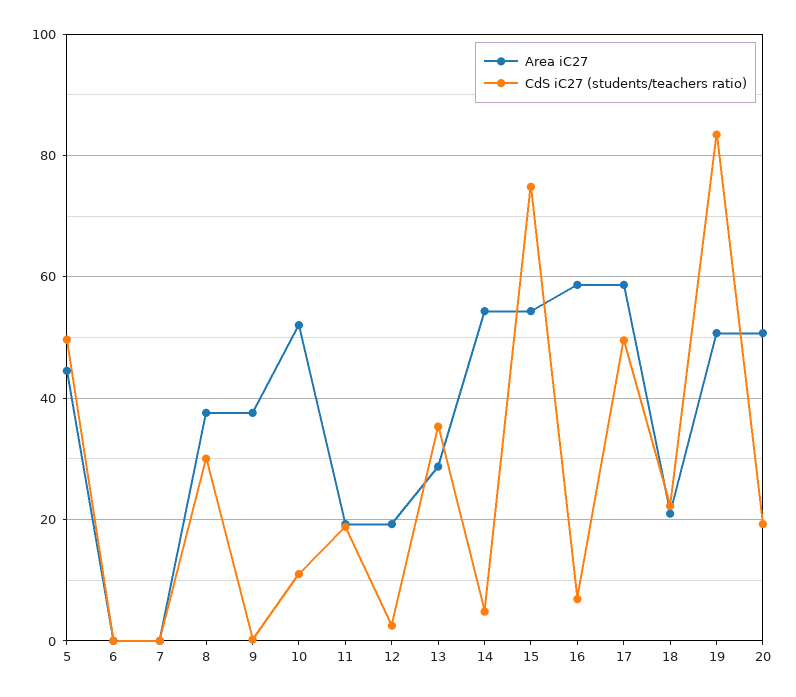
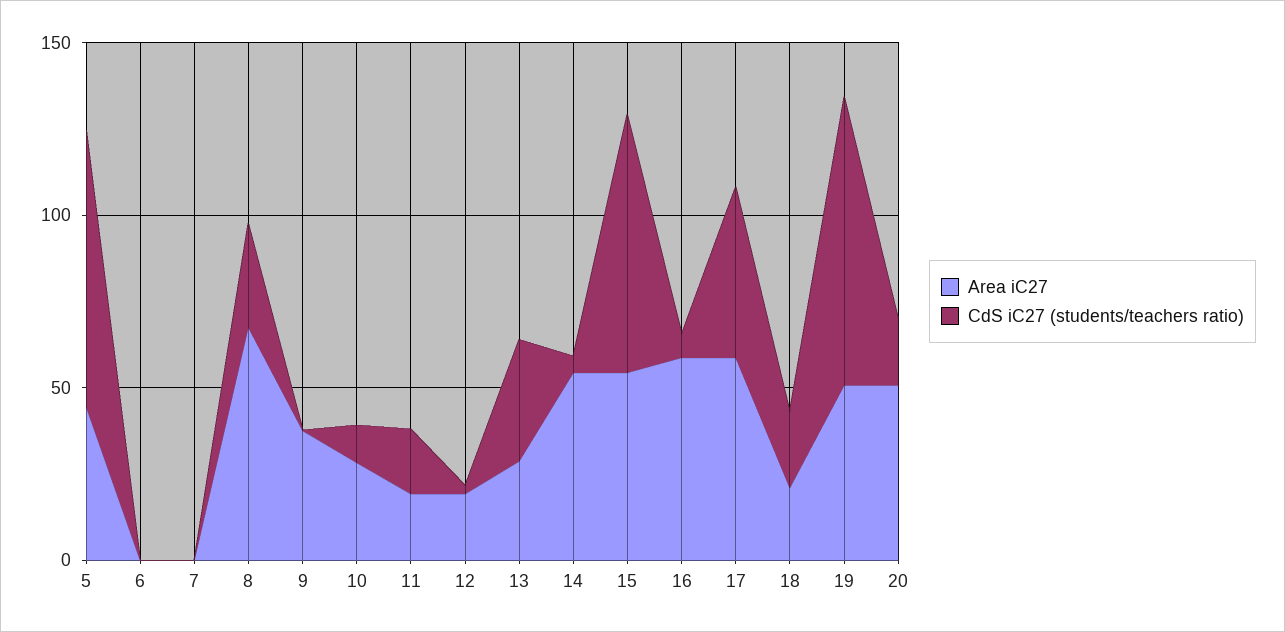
  {
    "Area iC27": {
      "5": 44,
      "6": 0,
      "7": 0,
-     "8": 38,
+     "8": 70,
      "9": 38,
-     "10": 52,
+     "10": 30,
      "11": 20,
      "12": 20,
      "13": 28,
      "14": 54,
      "15": 54,
      "16": 58,
      "17": 58,
      "18": 20,
      "19": 50,
      "20": 50
    },
    "CdS iC27 (students/teachers ratio)": {
-     "5": 50,
+     "5": 80,
      "6": 0,
      "7": 0,
      "8": 30,
      "9": 0,
      "10": 12,
      "11": 18,
      "12": 2,
      "13": 36,
      "14": 4,
      "15": 74,
      "16": 6,
      "17": 50,
      "18": 22,
      "19": 84,
      "20": 20
    }
  }

